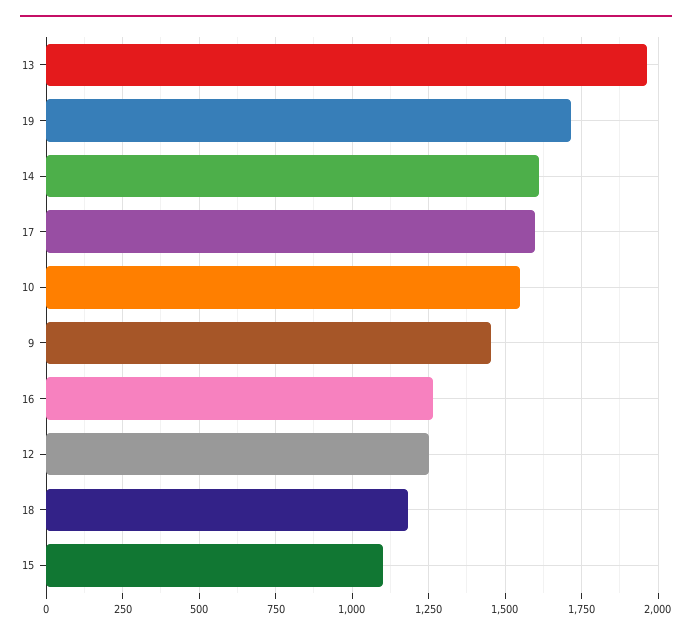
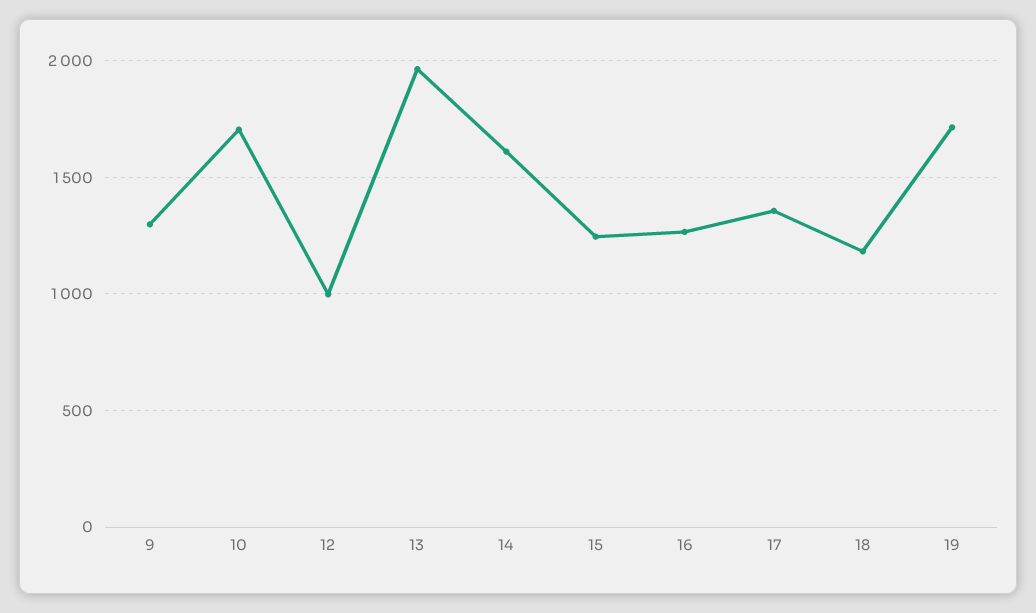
  {
    "13": 1975,
    "19": 1725,
    "14": 1600,
-   "17": 1600,
+   "17": 1350,
-   "10": 1550,
+   "10": 1700,
-   "9": 1450,
+   "9": 1300,
    "16": 1275,
-   "12": 1250,
+   "12": 1000,
    "18": 1175,
-   "15": 1100
+   "15": 1250
  }

